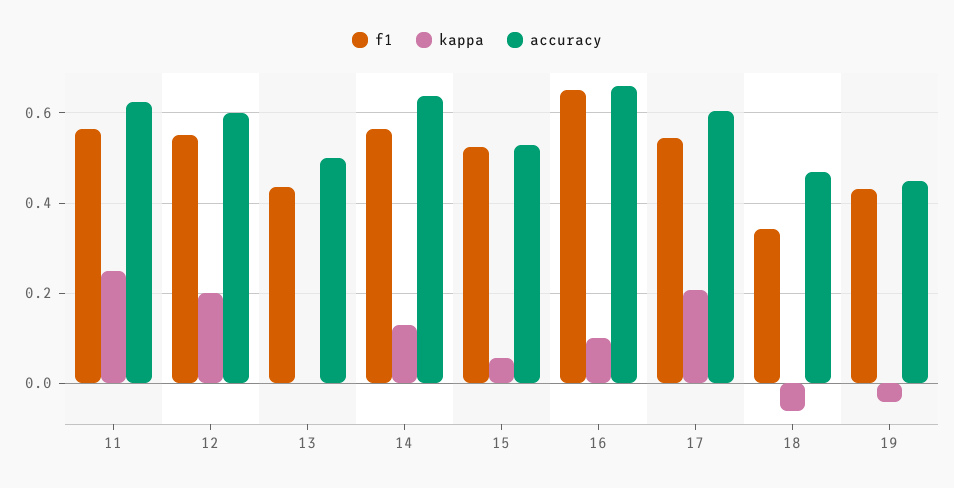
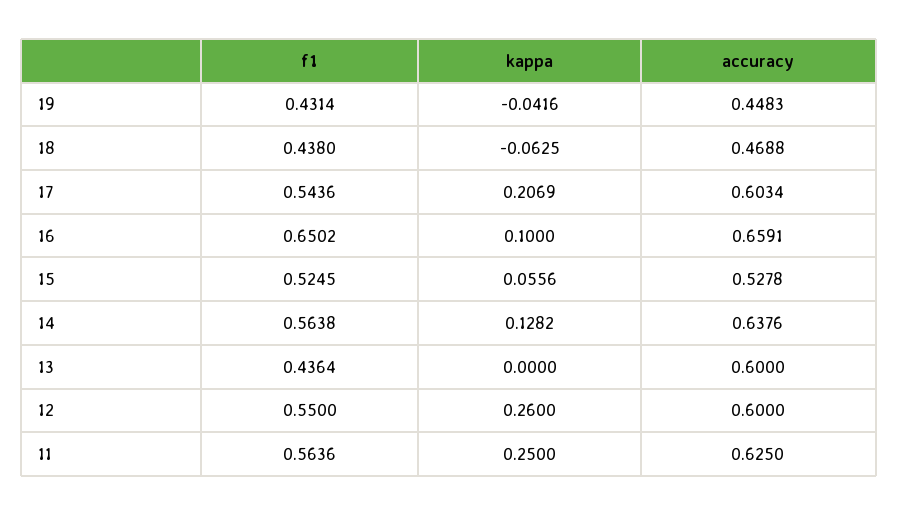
  {
    "f1": {
      "11": 0.5636,
      "12": 0.55,
      "13": 0.4364,
      "14": 0.5638,
      "15": 0.5245,
      "16": 0.6502,
      "17": 0.5436,
-     "18": 0.34,
+     "18": 0.438,
      "19": 0.4314
    },
    "kappa": {
      "11": 0.25,
-     "12": 0.2,
+     "12": 0.26,
      "13": 0,
      "14": 0.1282,
      "15": 0.0556,
      "16": 0.1,
      "17": 0.2069,
      "18": -0.0625,
      "19": -0.0416
    },
    "accuracy": {
      "11": 0.625,
      "12": 0.6,
-     "13": 0.5,
+     "13": 0.6,
      "14": 0.6376,
      "15": 0.5278,
      "16": 0.6591,
      "17": 0.6034,
      "18": 0.4688,
      "19": 0.4483
    }
  }

